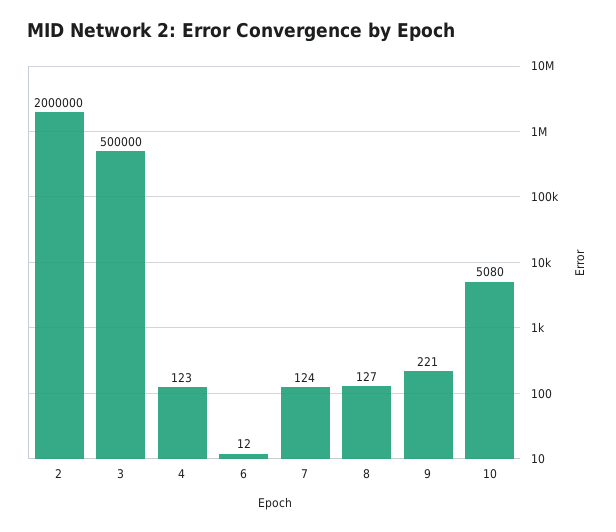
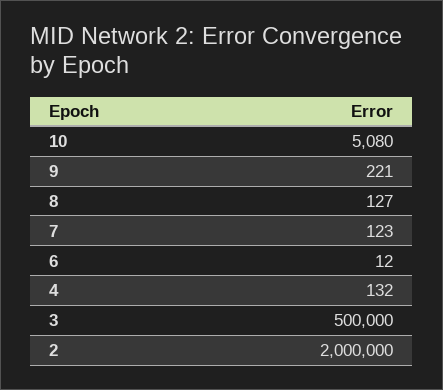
  {
    "2": 2000000,
    "3": 500000,
-   "4": 123,
+   "4": 132,
    "6": 12,
-   "7": 124,
+   "7": 123,
    "8": 127,
    "9": 221,
    "10": 5080
  }

